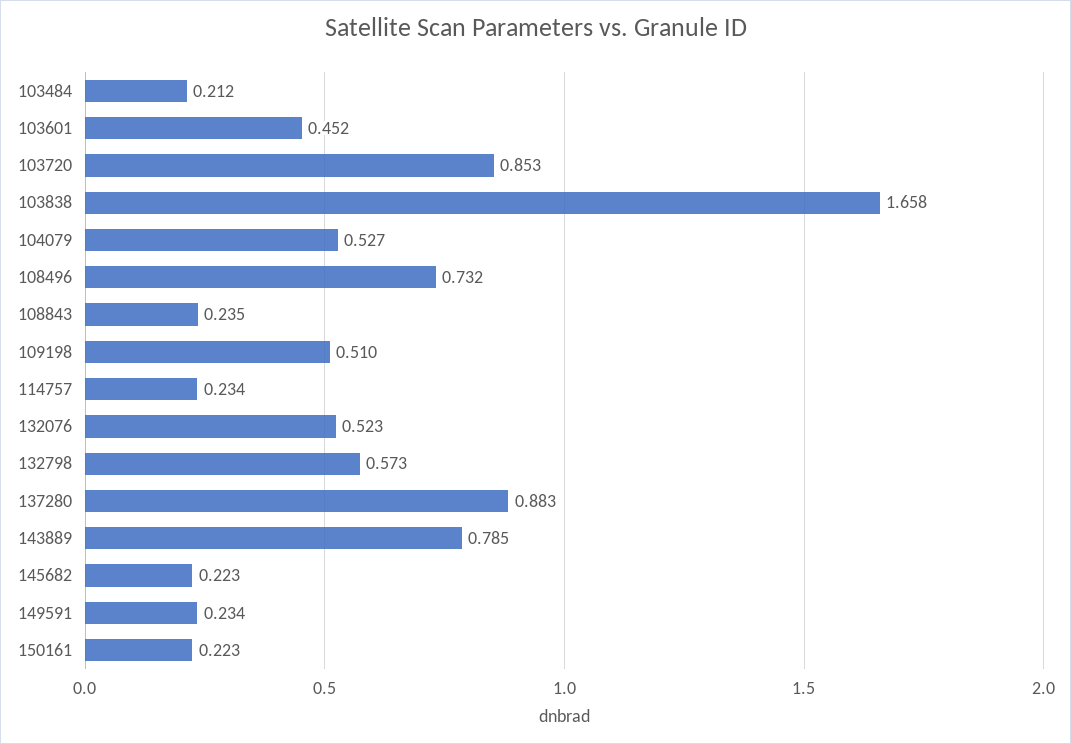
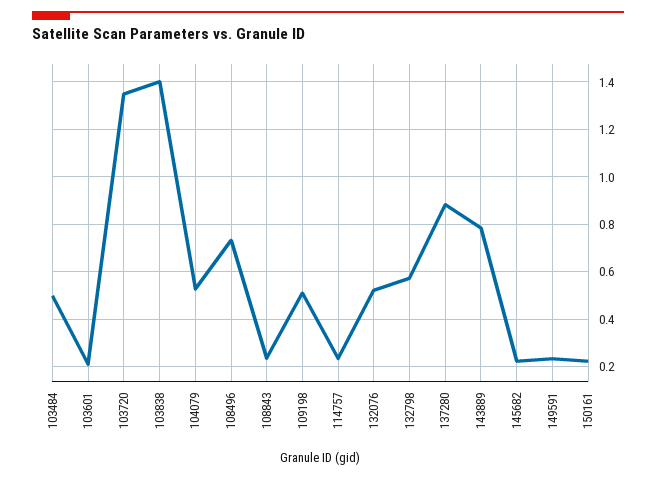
  {
-   "103484": 0.212,
+   "103484": 0.5,
-   "103601": 0.452,
+   "103601": 0.2,
-   "103720": 0.853,
+   "103720": 1.35,
-   "103838": 1.658,
+   "103838": 1.4,
    "104079": 0.527,
    "108496": 0.732,
    "108843": 0.235,
    "109198": 0.51,
    "114757": 0.234,
    "132076": 0.523,
    "132798": 0.573,
    "137280": 0.883,
    "143889": 0.785,
    "145682": 0.223,
    "149591": 0.234,
    "150161": 0.223
  }

